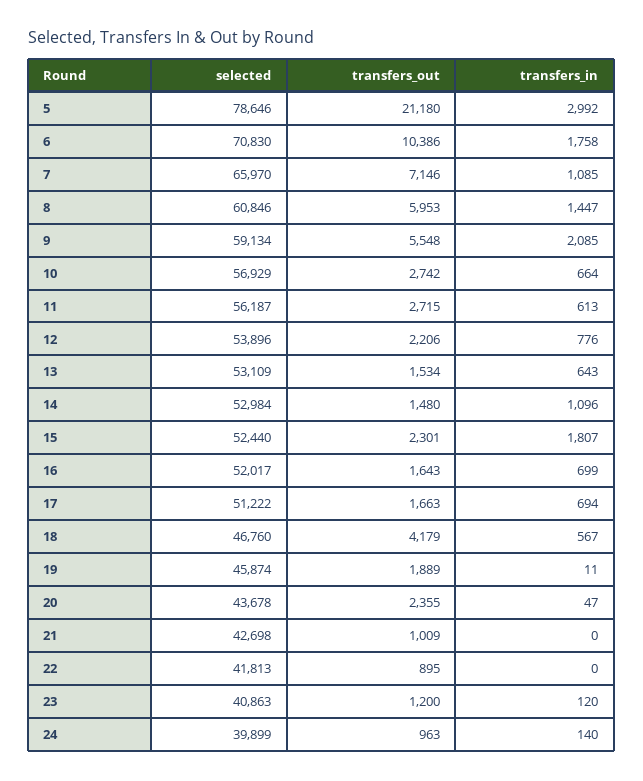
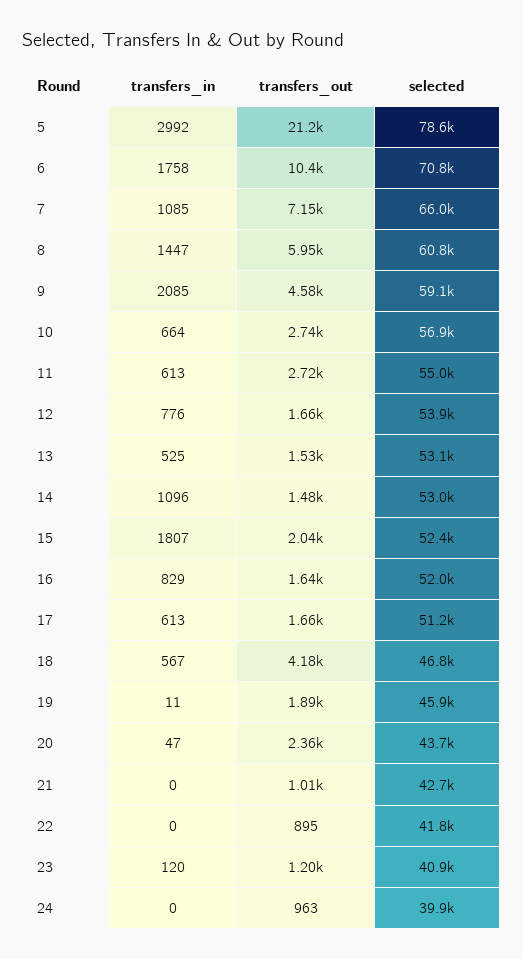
  {
    "selected": {
      "5": 78646,
      "6": 70830,
      "7": 65970,
      "8": 60846,
      "9": 59134,
      "10": 56929,
-     "11": 56187,
+     "11": 55000,
      "12": 53896,
      "13": 53109,
      "14": 52984,
      "15": 52440,
      "16": 52017,
      "17": 51222,
      "18": 46760,
      "19": 45874,
      "20": 43678,
      "21": 42698,
      "22": 41813,
      "23": 40863,
      "24": 39899
    },
    "transfers_out": {
      "5": 21180,
      "6": 10386,
      "7": 7146,
      "8": 5953,
-     "9": 5548,
+     "9": 4580,
      "10": 2742,
      "11": 2715,
-     "12": 2206,
+     "12": 1660,
      "13": 1534,
      "14": 1480,
-     "15": 2301,
+     "15": 2040,
      "16": 1643,
      "17": 1663,
      "18": 4179,
      "19": 1889,
      "20": 2355,
      "21": 1009,
      "22": 895,
      "23": 1200,
      "24": 963
    },
    "transfers_in": {
      "5": 2992,
      "6": 1758,
      "7": 1085,
      "8": 1447,
      "9": 2085,
      "10": 664,
      "11": 613,
      "12": 776,
-     "13": 643,
+     "13": 525,
      "14": 1096,
      "15": 1807,
-     "16": 699,
+     "16": 829,
-     "17": 694,
+     "17": 613,
      "18": 567,
      "19": 11,
      "20": 47,
      "21": 0,
      "22": 0,
      "23": 120,
-     "24": 140
+     "24": 0
    }
  }

